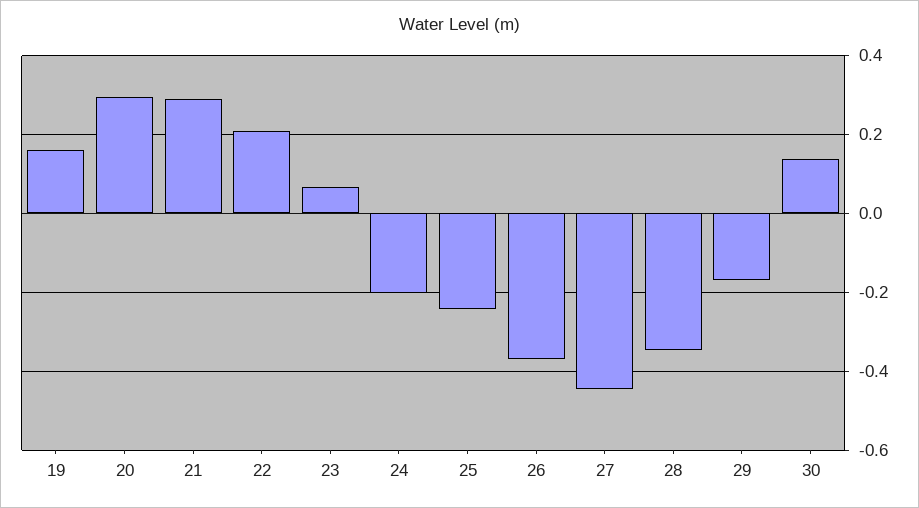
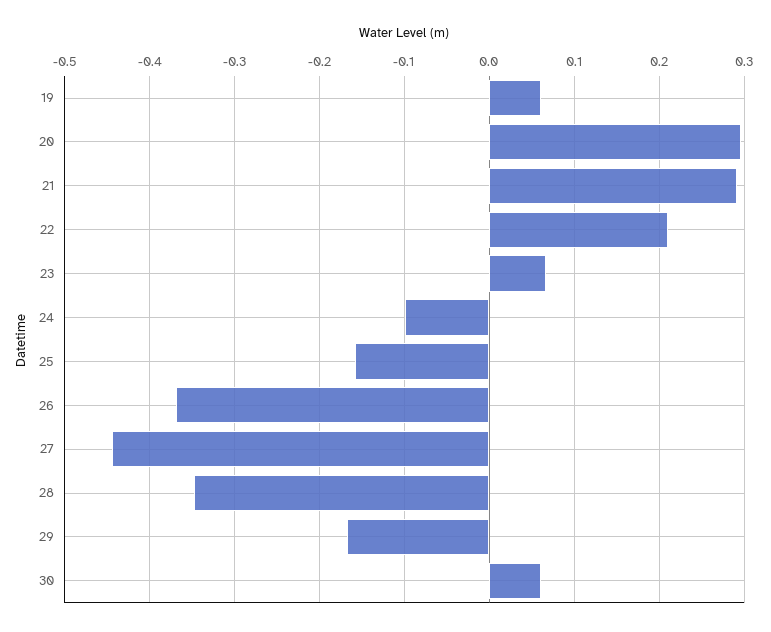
  {
-   "19": 0.16,
+   "19": 0.06,
    "20": 0.3,
    "21": 0.29,
    "22": 0.21,
    "23": 0.07,
-   "24": -0.2,
+   "24": -0.1,
-   "25": -0.24,
+   "25": -0.16,
    "26": -0.37,
    "27": -0.44,
    "28": -0.35,
    "29": -0.17,
-   "30": 0.14
+   "30": 0.06
  }

